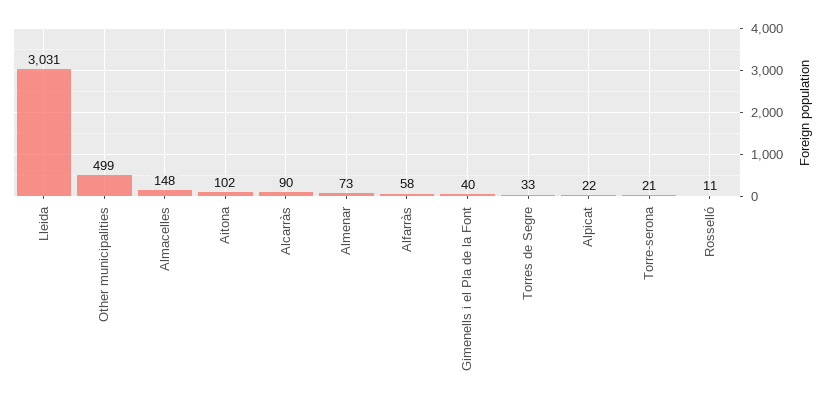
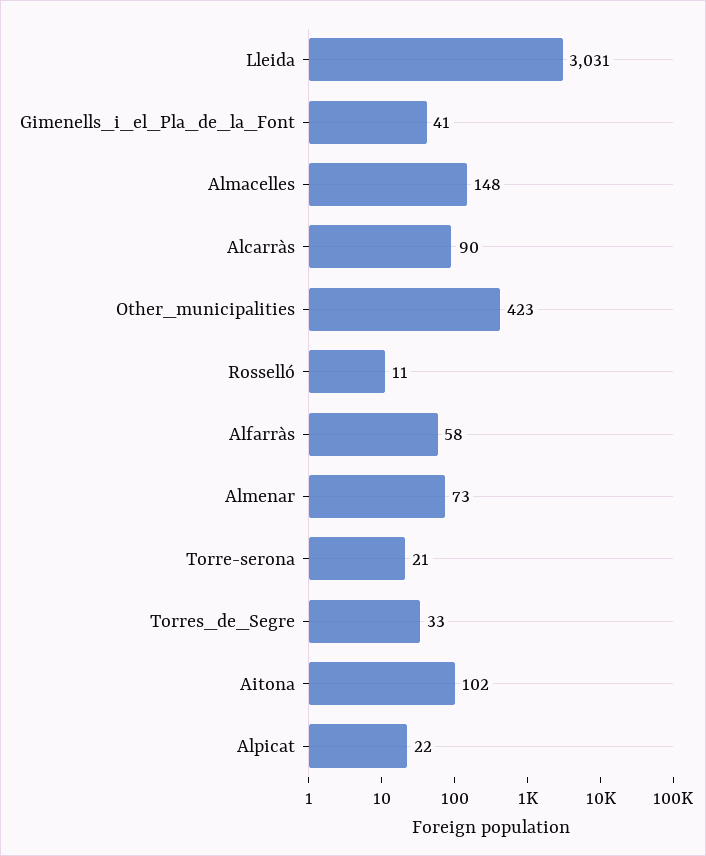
  {
    "Lleida": 3031,
-   "Other municipalities": 499,
+   "Other municipalities": 423,
    "Almacelles": 148,
    "Aitona": 102,
    "Alcarràs": 90,
    "Almenar": 73,
    "Alfarràs": 58,
-   "Gimenells i el Pla de la Font": 40,
+   "Gimenells i el Pla de la Font": 41,
    "Torres de Segre": 33,
    "Alpicat": 22,
    "Torre-serona": 21,
    "Rosselló": 11
  }

